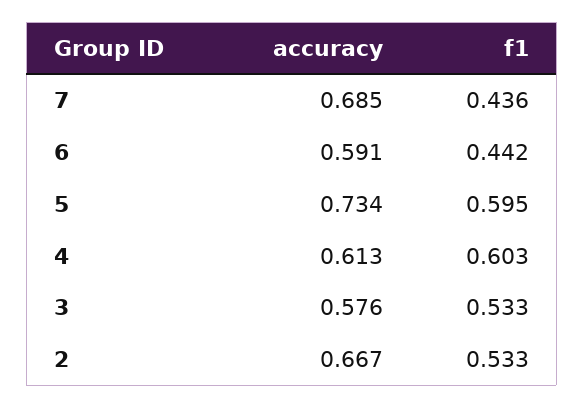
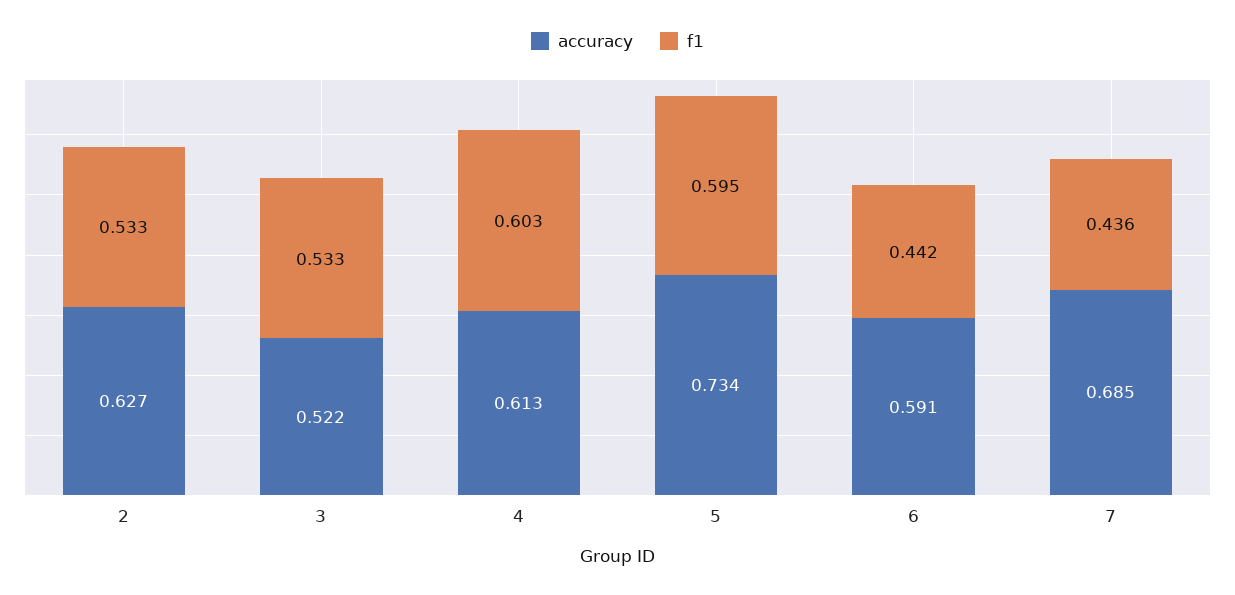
  {
    "accuracy": {
      "7": 0.685,
      "6": 0.591,
      "5": 0.734,
      "4": 0.613,
-     "3": 0.576,
+     "3": 0.522,
-     "2": 0.667
+     "2": 0.627
    },
    "f1": {
      "7": 0.436,
      "6": 0.442,
      "5": 0.595,
      "4": 0.603,
      "3": 0.533,
      "2": 0.533
    }
  }

